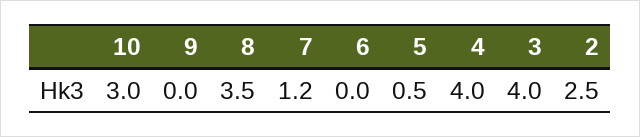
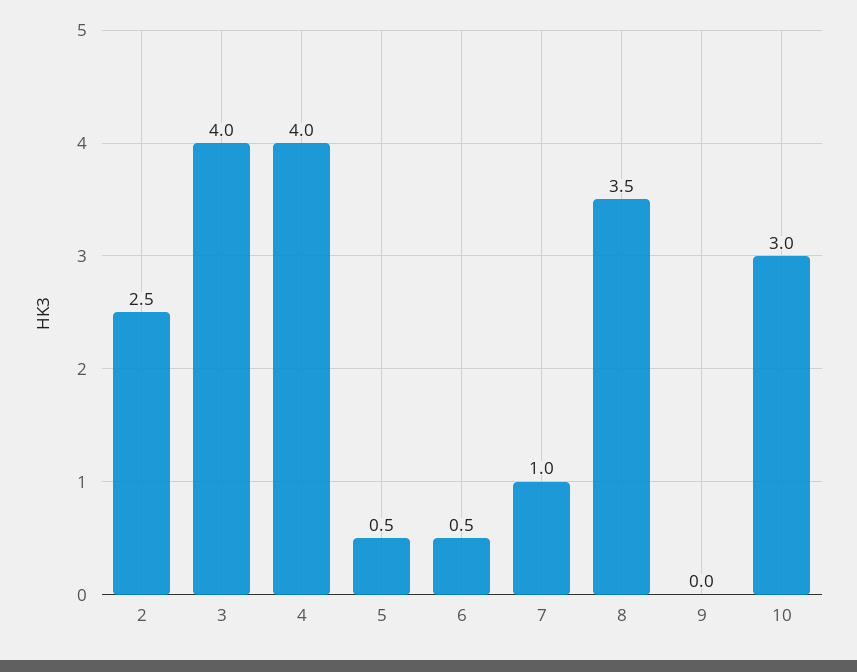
  {
    "10": 3,
    "9": 0,
    "8": 3.5,
-   "7": 1.2,
+   "7": 1,
-   "6": 0,
+   "6": 0.5,
    "5": 0.5,
    "4": 4,
    "3": 4,
    "2": 2.5
  }

